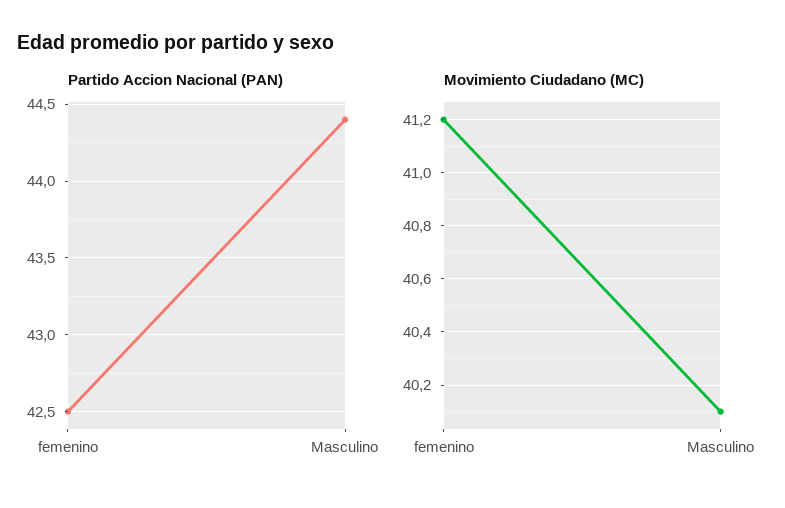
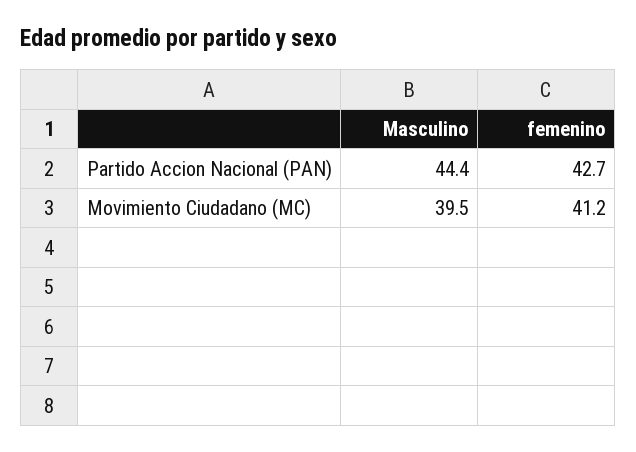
  {
    "Partido Accion Nacional (PAN)": {
-     "femenino": 42.5,
+     "femenino": 42.7,
      "Masculino": 44.4
    },
    "Movimiento Ciudadano (MC)": {
      "femenino": 41.2,
-     "Masculino": 40.1
+     "Masculino": 39.5
    }
  }

